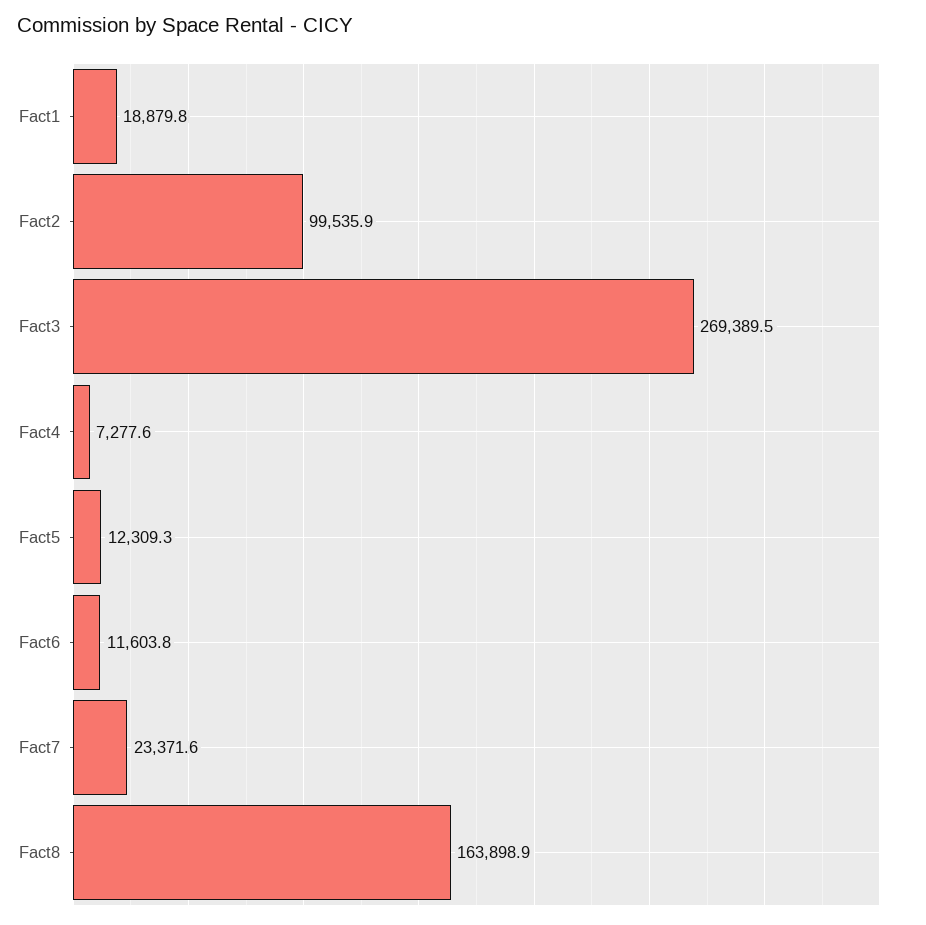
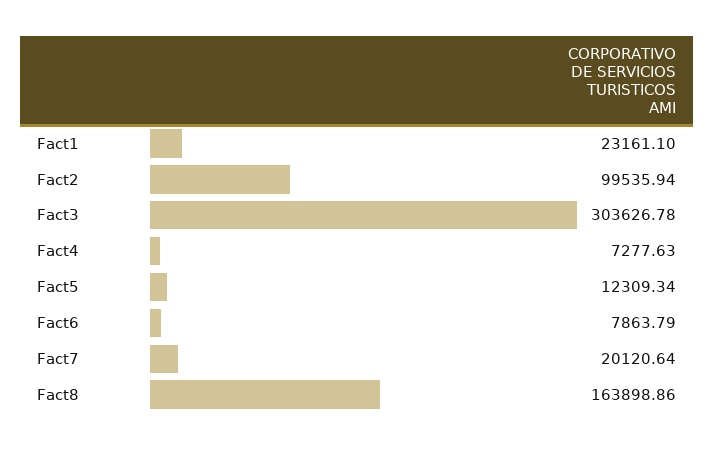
  {
-   "Fact1": 18879.8,
+   "Fact1": 23161.1,
    "Fact2": 99535.94,
-   "Fact3": 269389.5,
+   "Fact3": 303626.78,
    "Fact4": 7277.63,
    "Fact5": 12309.34,
-   "Fact6": 11603.8,
+   "Fact6": 7863.79,
-   "Fact7": 23371.6,
+   "Fact7": 20120.64,
    "Fact8": 163898.86
  }

